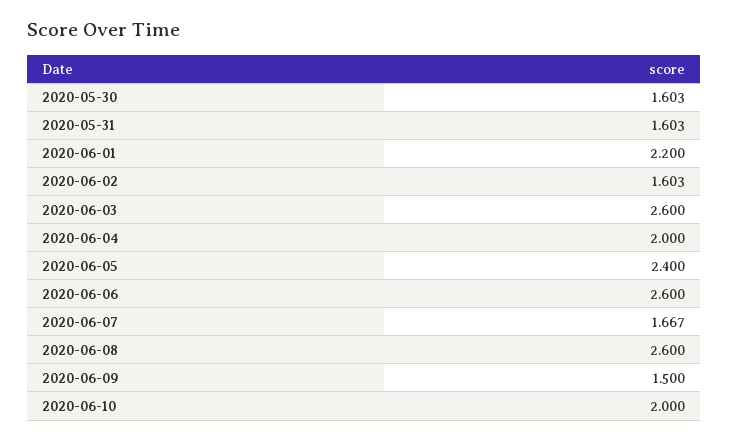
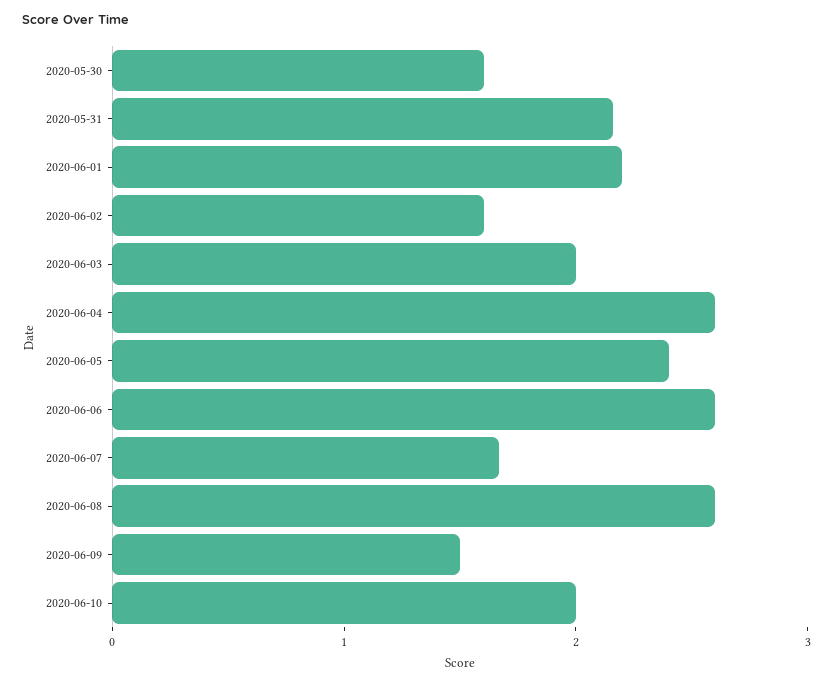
  {
    "2020-05-30": 1.603,
-   "2020-05-31": 1.603,
+   "2020-05-31": 2.2,
    "2020-06-01": 2.2,
    "2020-06-02": 1.603,
-   "2020-06-03": 2.6,
+   "2020-06-03": 2,
-   "2020-06-04": 2,
+   "2020-06-04": 2.6,
    "2020-06-05": 2.4,
    "2020-06-06": 2.6,
    "2020-06-07": 1.667,
    "2020-06-08": 2.6,
    "2020-06-09": 1.5,
    "2020-06-10": 2
  }

